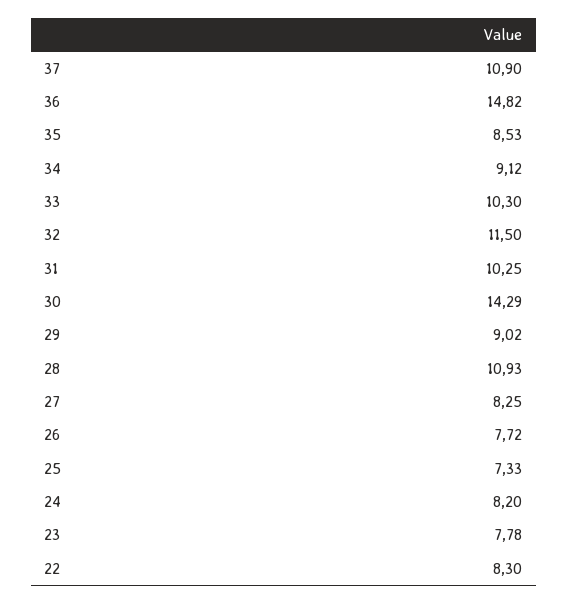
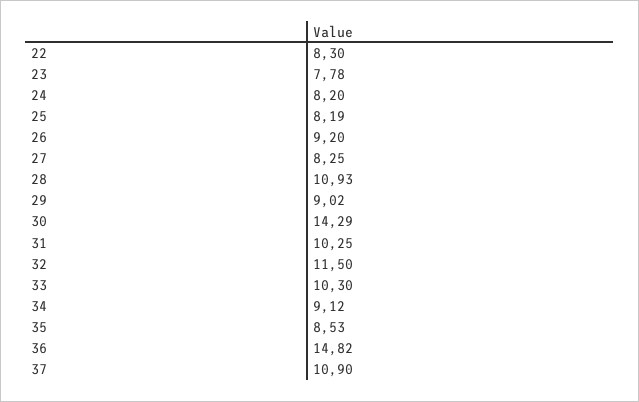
  {
    "37": 10.9,
    "36": 14.82,
    "35": 8.53,
    "34": 9.12,
    "33": 10.3,
    "32": 11.5,
    "31": 10.25,
    "30": 14.29,
    "29": 9.02,
    "28": 10.93,
    "27": 8.25,
-   "26": 7.72,
+   "26": 9.2,
-   "25": 7.33,
+   "25": 8.19,
    "24": 8.2,
    "23": 7.78,
    "22": 8.3
  }

